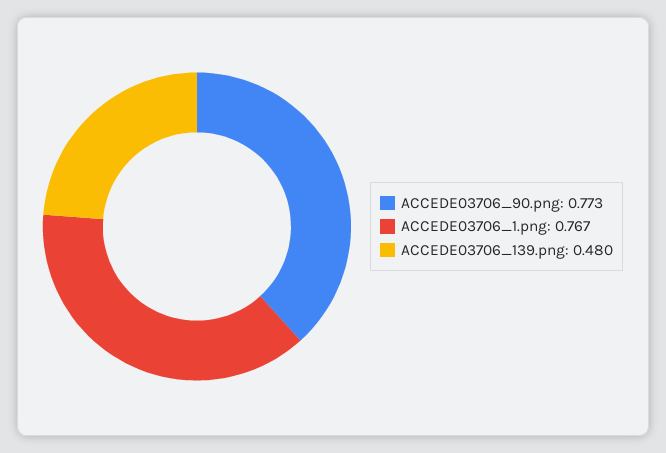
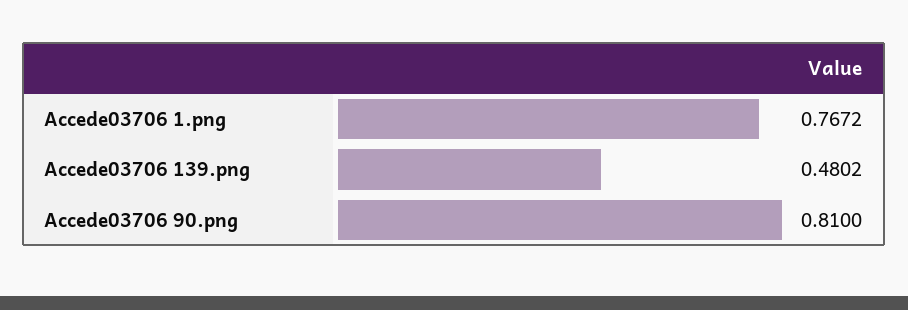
  {
-   "ACCEDE03706_90.png": 0.773,
+   "ACCEDE03706_90.png": 0.81,
    "ACCEDE03706_1.png": 0.7672,
    "ACCEDE03706_139.png": 0.4802
  }

